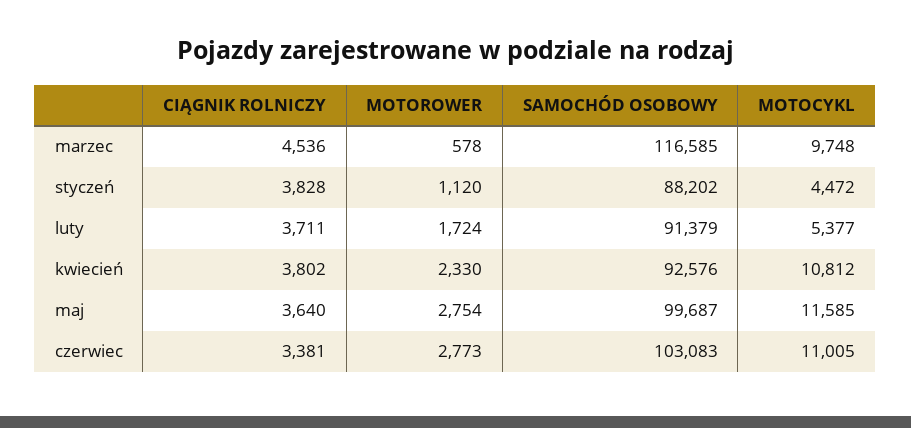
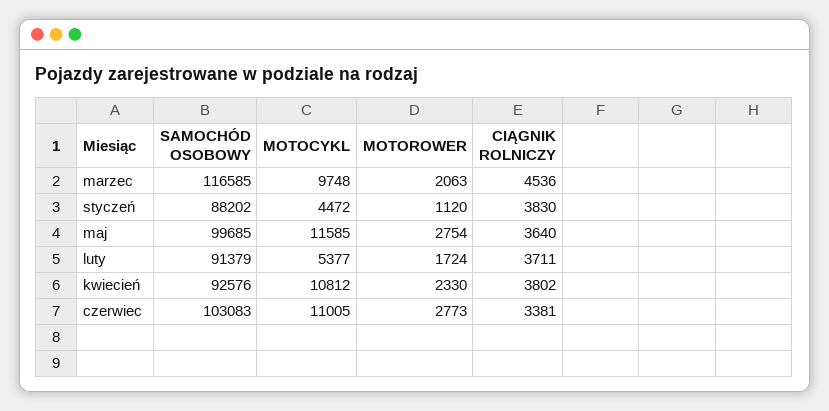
  {
    "CIĄGNIK ROLNICZY": {
      "marzec": 4536,
-     "styczeń": 3828,
+     "styczeń": 3830,
      "luty": 3711,
      "kwiecień": 3802,
      "maj": 3640,
      "czerwiec": 3381
    },
    "MOTOROWER": {
-     "marzec": 578,
+     "marzec": 2063,
      "styczeń": 1120,
      "luty": 1724,
      "kwiecień": 2330,
      "maj": 2754,
      "czerwiec": 2773
    },
    "SAMOCHÓD OSOBOWY": {
      "marzec": 116585,
      "styczeń": 88202,
      "luty": 91379,
      "kwiecień": 92576,
-     "maj": 99687,
+     "maj": 99685,
      "czerwiec": 103083
    },
    "MOTOCYKL": {
      "marzec": 9748,
      "styczeń": 4472,
      "luty": 5377,
      "kwiecień": 10812,
      "maj": 11585,
      "czerwiec": 11005
    }
  }

